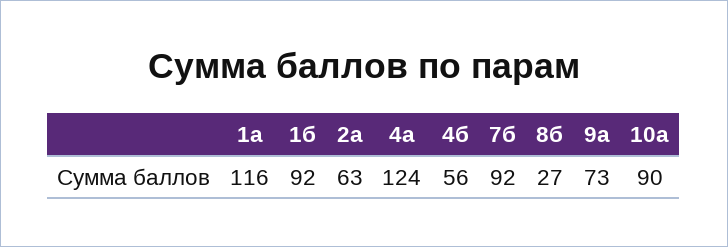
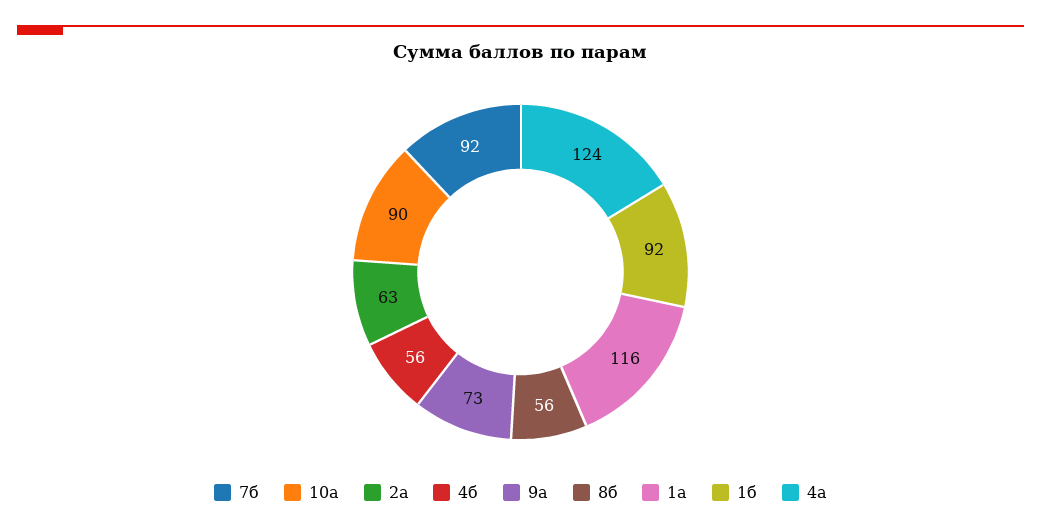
  {
    "1а": 116,
    "1б": 92,
    "2а": 63,
    "4а": 124,
    "4б": 56,
    "7б": 92,
-   "8б": 27,
+   "8б": 56,
    "9а": 73,
    "10а": 90
  }

